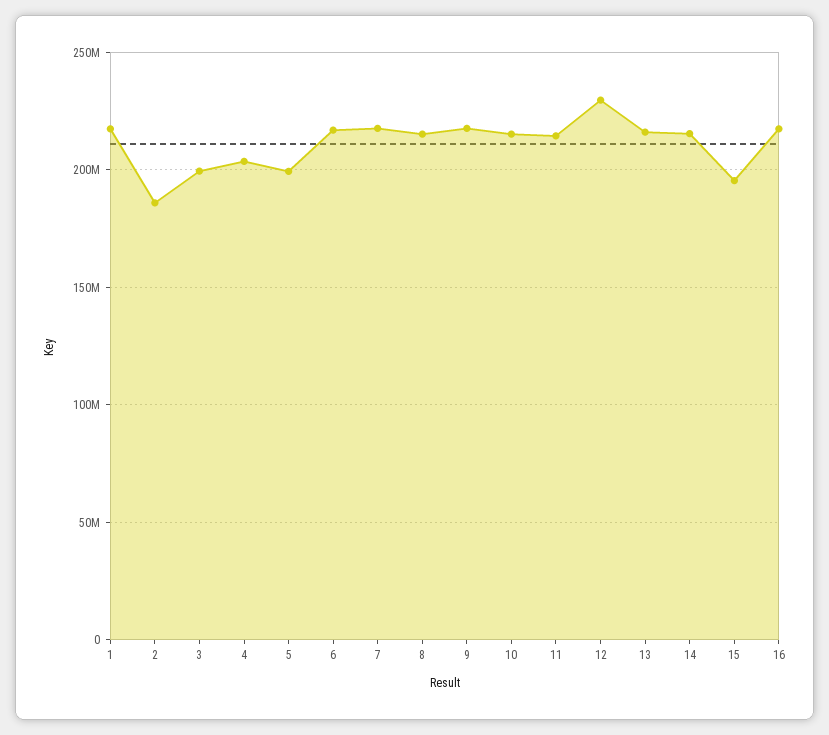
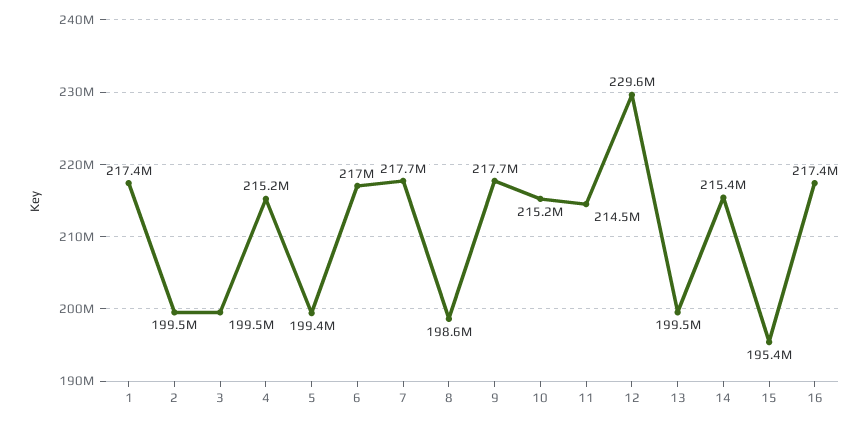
  {
    "1": 217400000,
-   "2": 185000000,
+   "2": 199500000,
    "3": 199500000,
-   "4": 205000000,
+   "4": 215200000,
    "5": 199400000,
    "6": 217000000,
    "7": 217700000,
-   "8": 215000000,
+   "8": 198600000,
    "9": 217700000,
    "10": 215200000,
    "11": 214500000,
    "12": 229600000,
-   "13": 215000000,
+   "13": 199500000,
    "14": 215400000,
    "15": 195400000,
    "16": 217400000
  }

